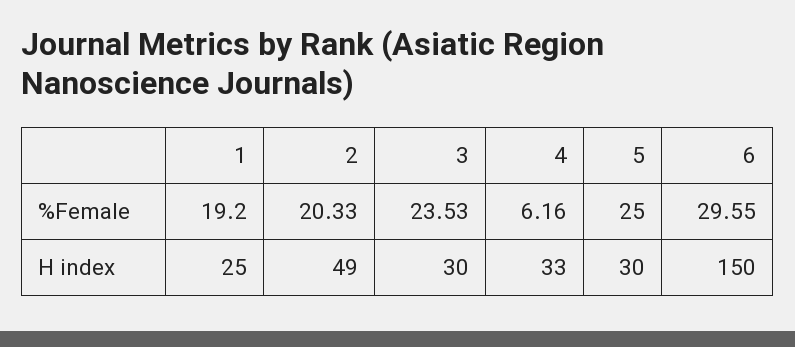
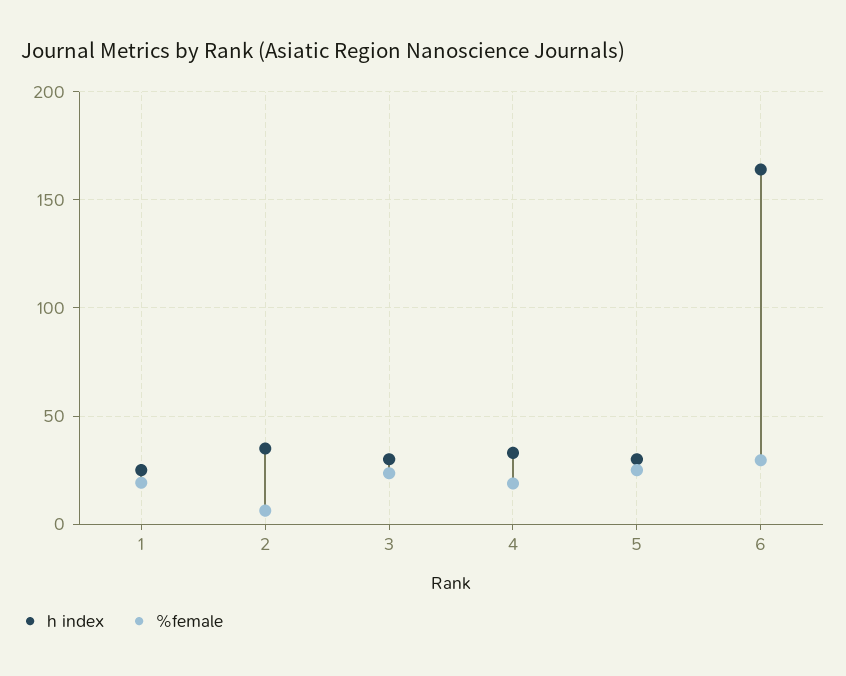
  {
    "%Female": {
      "1": 19.2,
-     "2": 20.33,
+     "2": 5,
      "3": 23.53,
-     "4": 6.16,
+     "4": 20,
      "5": 25,
      "6": 29.55
    },
    "H index": {
      "1": 25,
-     "2": 49,
+     "2": 35,
      "3": 30,
      "4": 33,
      "5": 30,
-     "6": 150
+     "6": 165
    }
  }

